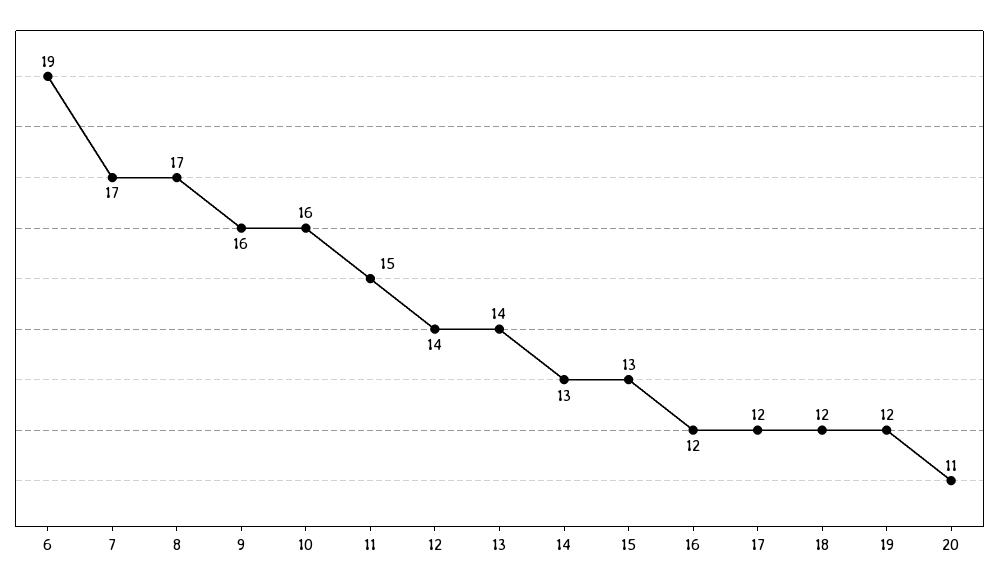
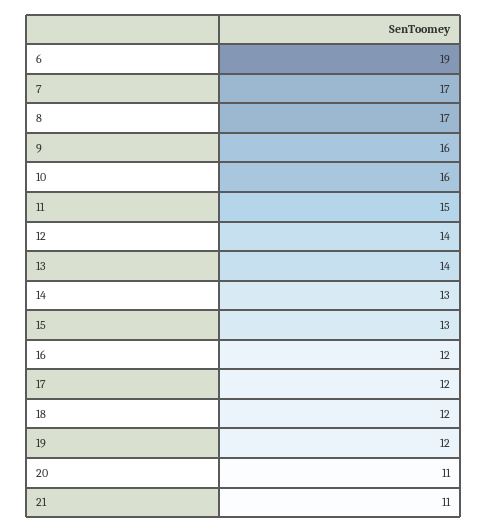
  {
    "6": 19,
    "7": 17,
    "8": 17,
    "9": 16,
    "10": 16,
    "11": 15,
    "12": 14,
    "13": 14,
    "14": 13,
    "15": 13,
    "16": 12,
    "17": 12,
    "18": 12,
    "19": 12,
-   "20": 11
+   "20": 11,
+   "21": 11
  }

